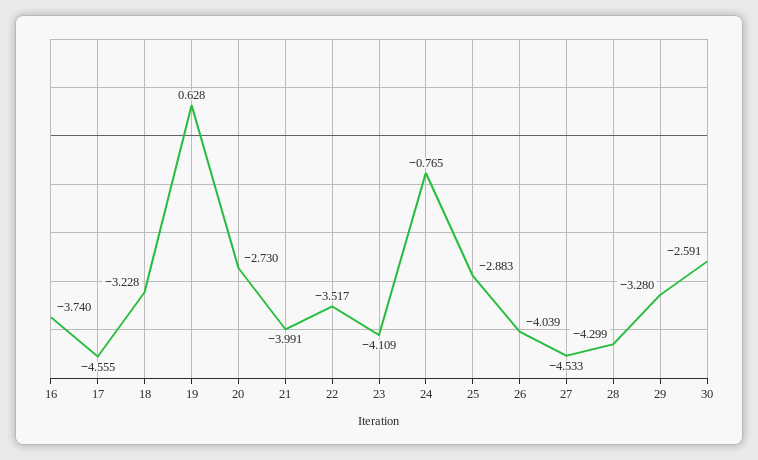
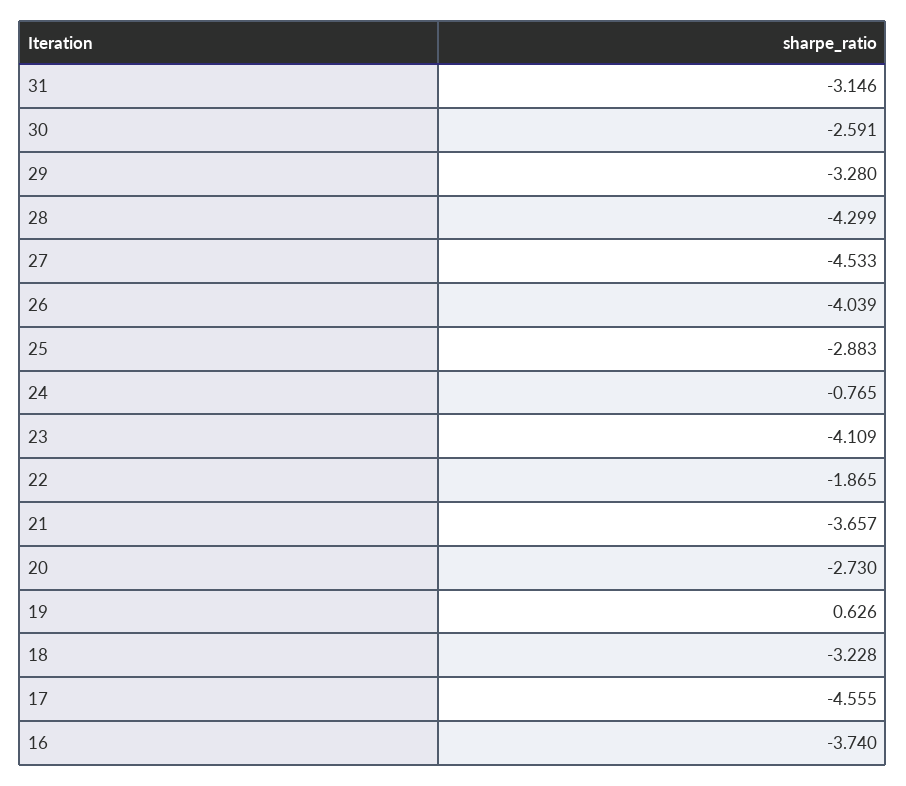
  {
    "16": -3.74,
    "17": -4.555,
    "18": -3.228,
-   "19": 0.628,
+   "19": 0.626,
    "20": -2.73,
-   "21": -3.991,
+   "21": -3.657,
-   "22": -3.517,
+   "22": -1.865,
    "23": -4.109,
    "24": -0.765,
    "25": -2.883,
    "26": -4.039,
    "27": -4.533,
    "28": -4.299,
    "29": -3.28,
-   "30": -2.591
+   "30": -2.591,
+   "31": -3.146
  }

